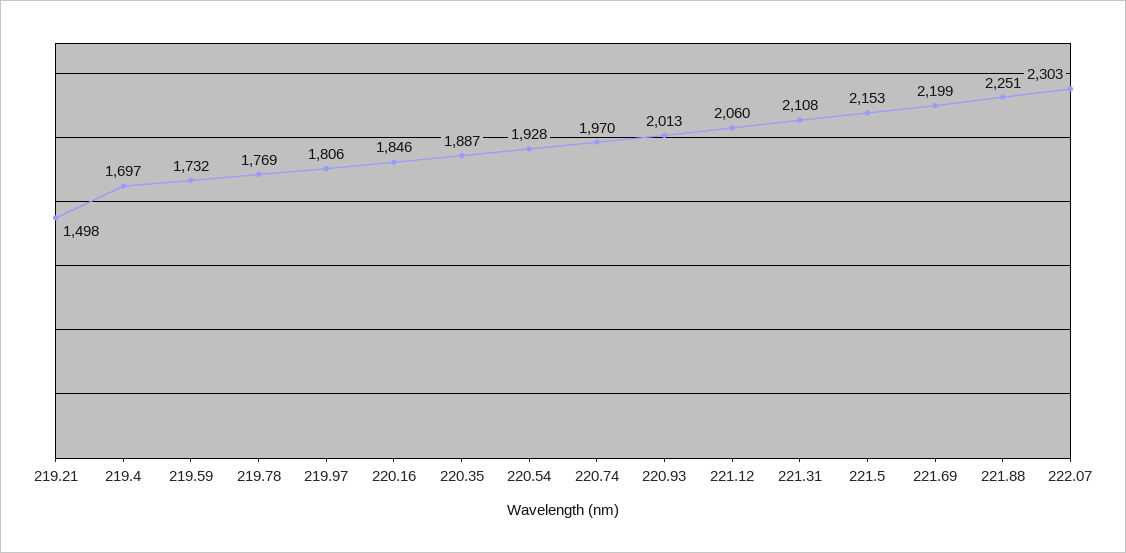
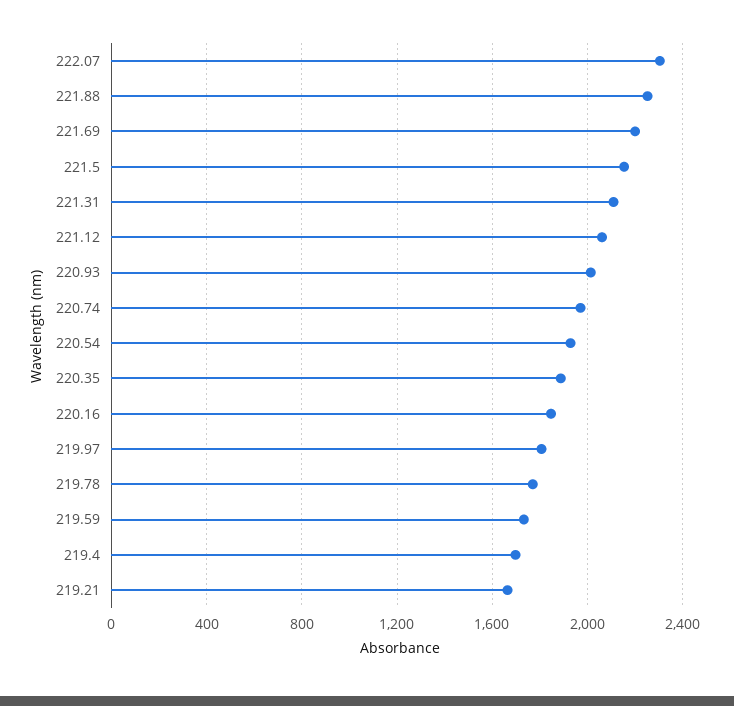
  {
-   "219.21": 1498,
+   "219.21": 1650,
    "219.4": 1697,
    "219.59": 1732,
    "219.78": 1769,
    "219.97": 1806,
    "220.16": 1846,
    "220.35": 1887,
    "220.54": 1928,
    "220.74": 1970,
    "220.93": 2013,
    "221.12": 2060,
    "221.31": 2108,
    "221.5": 2153,
    "221.69": 2199,
    "221.88": 2251,
    "222.07": 2303
  }

